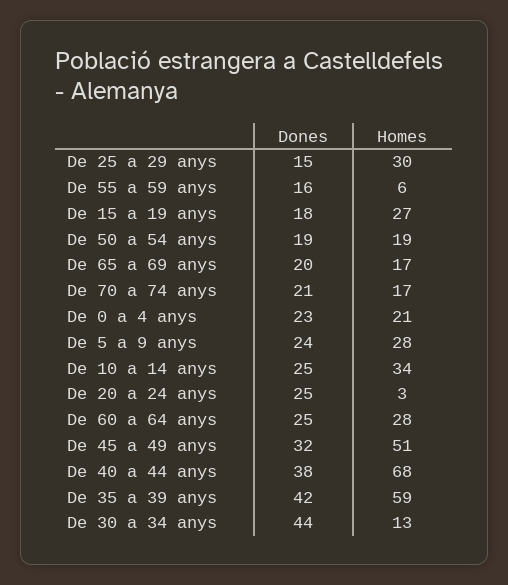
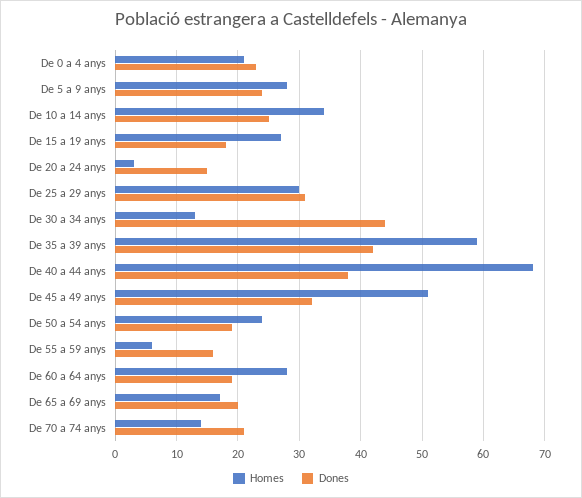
  {
    "Dones": {
-     "De 25 a 29 anys": 15,
+     "De 25 a 29 anys": 31,
      "De 55 a 59 anys": 16,
      "De 15 a 19 anys": 18,
      "De 50 a 54 anys": 19,
      "De 65 a 69 anys": 20,
      "De 70 a 74 anys": 21,
      "De 0 a 4 anys": 23,
      "De 5 a 9 anys": 24,
      "De 10 a 14 anys": 25,
-     "De 20 a 24 anys": 25,
+     "De 20 a 24 anys": 15,
-     "De 60 a 64 anys": 25,
+     "De 60 a 64 anys": 19,
      "De 45 a 49 anys": 32,
      "De 40 a 44 anys": 38,
      "De 35 a 39 anys": 42,
      "De 30 a 34 anys": 44
    },
    "Homes": {
      "De 25 a 29 anys": 30,
      "De 55 a 59 anys": 6,
      "De 15 a 19 anys": 27,
-     "De 50 a 54 anys": 19,
+     "De 50 a 54 anys": 24,
      "De 65 a 69 anys": 17,
-     "De 70 a 74 anys": 17,
+     "De 70 a 74 anys": 14,
      "De 0 a 4 anys": 21,
      "De 5 a 9 anys": 28,
      "De 10 a 14 anys": 34,
      "De 20 a 24 anys": 3,
      "De 60 a 64 anys": 28,
      "De 45 a 49 anys": 51,
      "De 40 a 44 anys": 68,
      "De 35 a 39 anys": 59,
      "De 30 a 34 anys": 13
    }
  }

